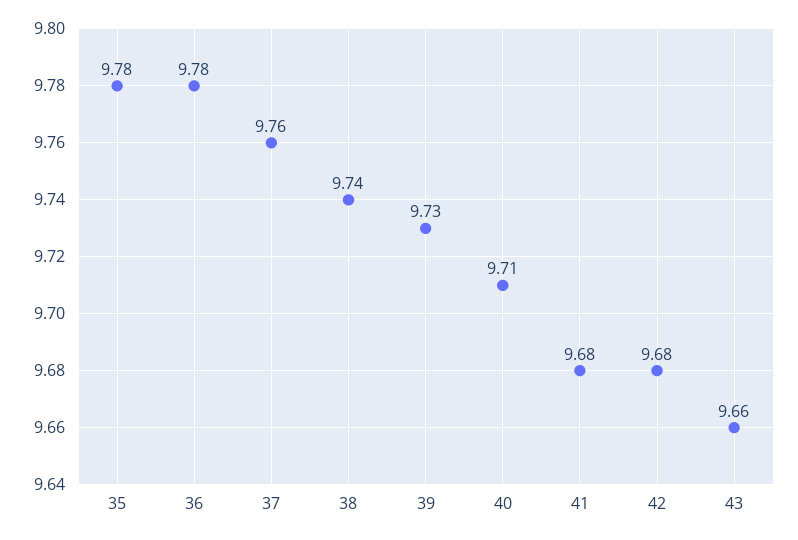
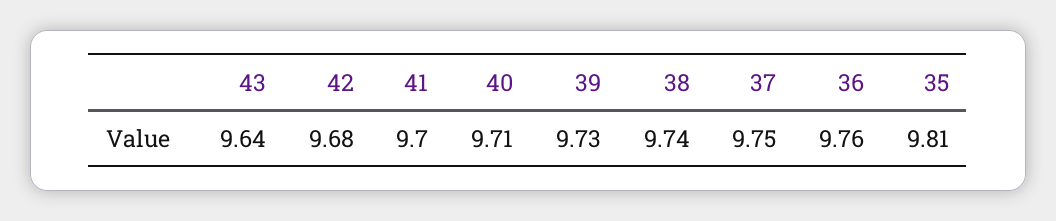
  {
-   "35": 9.78,
+   "35": 9.81,
-   "36": 9.78,
+   "36": 9.76,
-   "37": 9.76,
+   "37": 9.75,
    "38": 9.74,
    "39": 9.73,
    "40": 9.71,
-   "41": 9.68,
+   "41": 9.7,
    "42": 9.68,
-   "43": 9.66
+   "43": 9.64
  }

